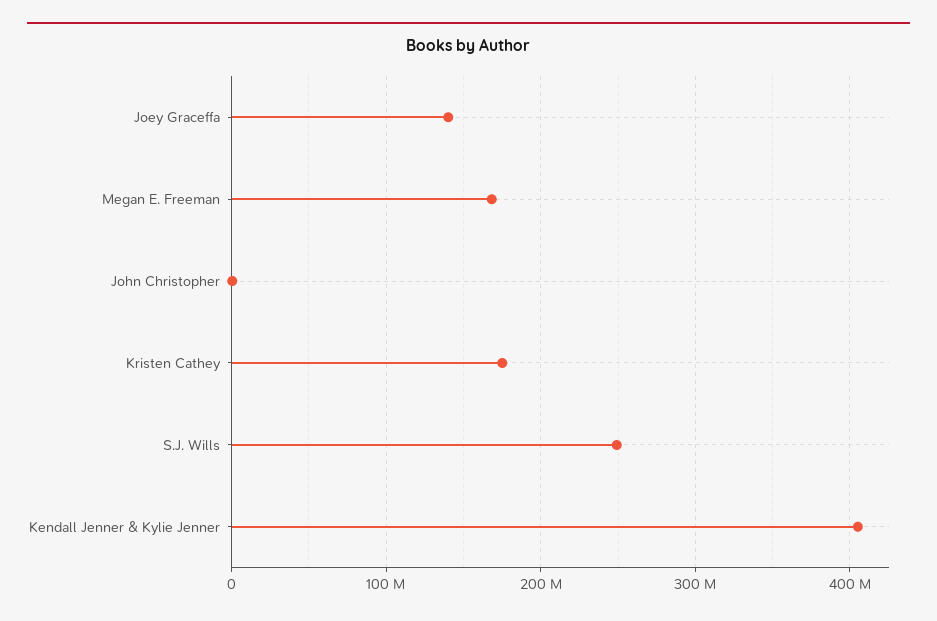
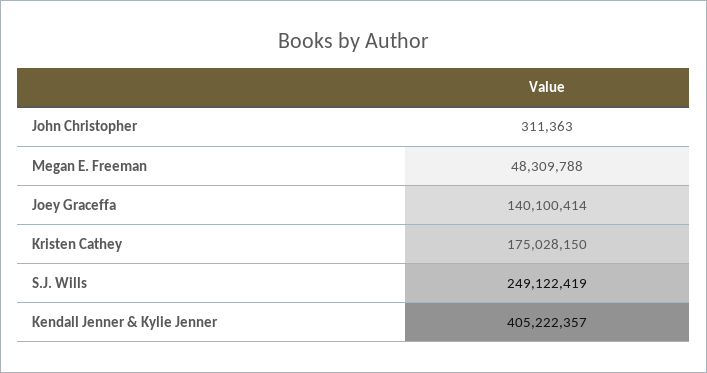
  {
    "Joey Graceffa": 140100414,
-   "Megan E. Freeman": 170000000,
+   "Megan E. Freeman": 48309788,
    "John Christopher": 311363,
    "Kristen Cathey": 175028150,
    "S.J. Wills": 249122419,
    "Kendall Jenner & Kylie Jenner": 405222357
  }

